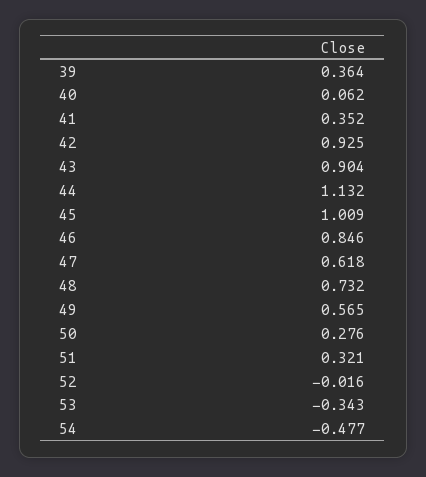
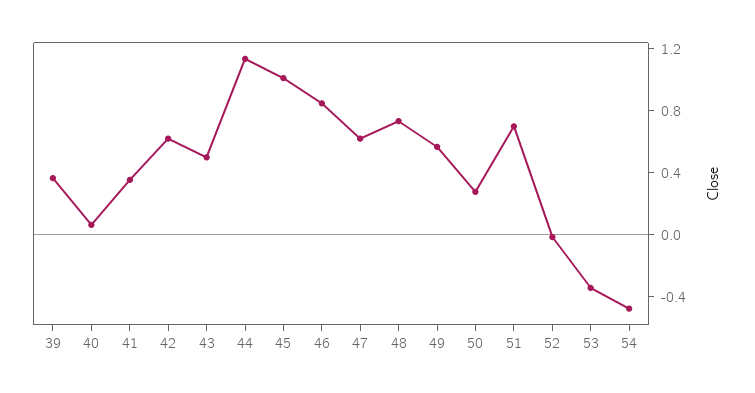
  {
    "39": 0.364,
    "40": 0.062,
    "41": 0.352,
-   "42": 0.925,
+   "42": 0.6,
-   "43": 0.904,
+   "43": 0.5,
    "44": 1.132,
    "45": 1.009,
    "46": 0.846,
    "47": 0.618,
    "48": 0.732,
    "49": 0.565,
    "50": 0.276,
-   "51": 0.321,
+   "51": 0.7,
    "52": -0.016,
    "53": -0.343,
    "54": -0.477
  }

